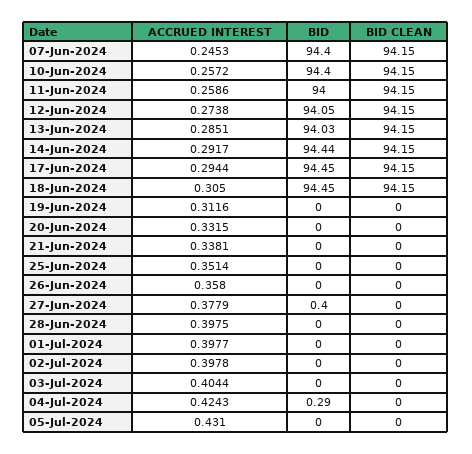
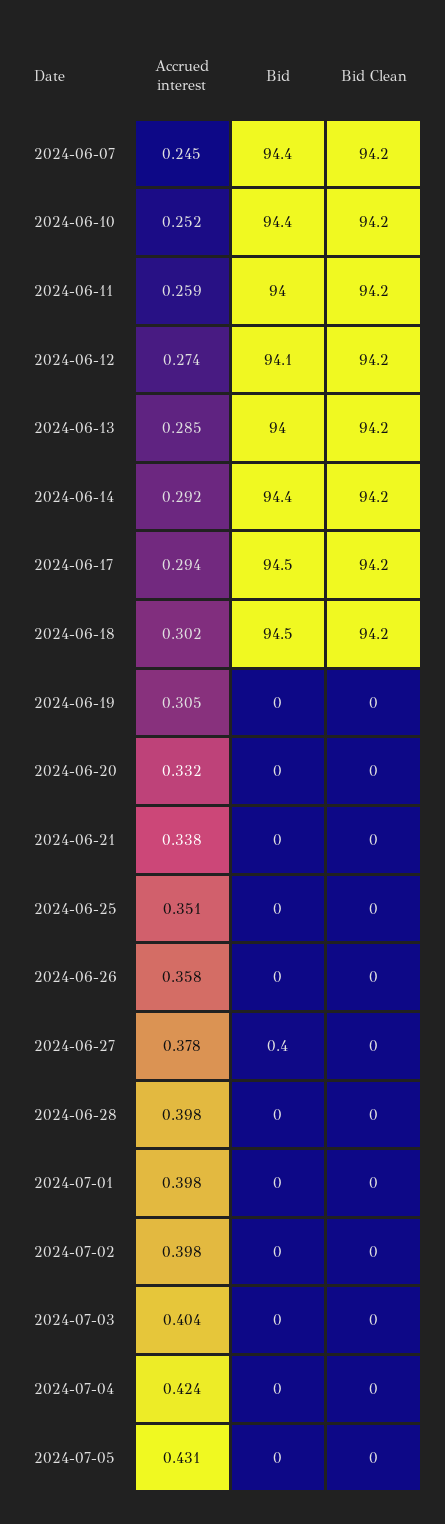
  {
    "ACCRUED INTEREST": {
      "07-Jun-2024": 0.2453,
-     "10-Jun-2024": 0.2572,
+     "10-Jun-2024": 0.252,
      "11-Jun-2024": 0.2586,
      "12-Jun-2024": 0.2738,
      "13-Jun-2024": 0.2851,
      "14-Jun-2024": 0.2917,
      "17-Jun-2024": 0.2944,
-     "18-Jun-2024": 0.305,
+     "18-Jun-2024": 0.302,
-     "19-Jun-2024": 0.3116,
+     "19-Jun-2024": 0.305,
      "20-Jun-2024": 0.3315,
      "21-Jun-2024": 0.3381,
      "25-Jun-2024": 0.3514,
      "26-Jun-2024": 0.358,
      "27-Jun-2024": 0.3779,
      "28-Jun-2024": 0.3975,
      "01-Jul-2024": 0.3977,
      "02-Jul-2024": 0.3978,
      "03-Jul-2024": 0.4044,
      "04-Jul-2024": 0.4243,
      "05-Jul-2024": 0.431
    },
    "BID": {
      "07-Jun-2024": 94.4,
      "10-Jun-2024": 94.4,
      "11-Jun-2024": 94,
      "12-Jun-2024": 94.05,
      "13-Jun-2024": 94.03,
      "14-Jun-2024": 94.44,
      "17-Jun-2024": 94.45,
      "18-Jun-2024": 94.45,
      "19-Jun-2024": 0,
      "20-Jun-2024": 0,
      "21-Jun-2024": 0,
      "25-Jun-2024": 0,
      "26-Jun-2024": 0,
      "27-Jun-2024": 0.4,
      "28-Jun-2024": 0,
      "01-Jul-2024": 0,
      "02-Jul-2024": 0,
      "03-Jul-2024": 0,
-     "04-Jul-2024": 0.29,
+     "04-Jul-2024": 0,
      "05-Jul-2024": 0
    },
    "BID CLEAN": {
      "07-Jun-2024": 94.15,
      "10-Jun-2024": 94.15,
      "11-Jun-2024": 94.15,
      "12-Jun-2024": 94.15,
      "13-Jun-2024": 94.15,
      "14-Jun-2024": 94.15,
      "17-Jun-2024": 94.15,
      "18-Jun-2024": 94.15,
      "19-Jun-2024": 0,
      "20-Jun-2024": 0,
      "21-Jun-2024": 0,
      "25-Jun-2024": 0,
      "26-Jun-2024": 0,
      "27-Jun-2024": 0,
      "28-Jun-2024": 0,
      "01-Jul-2024": 0,
      "02-Jul-2024": 0,
      "03-Jul-2024": 0,
      "04-Jul-2024": 0,
      "05-Jul-2024": 0
    }
  }

